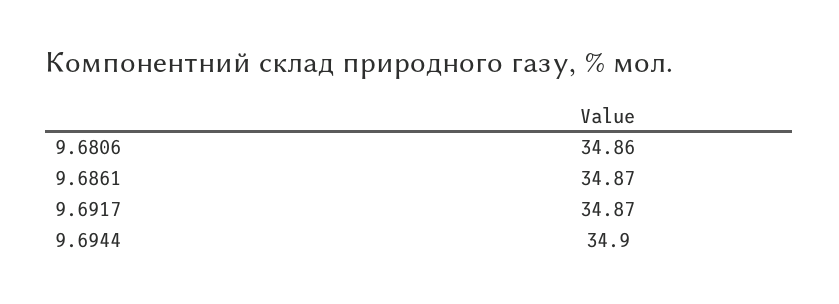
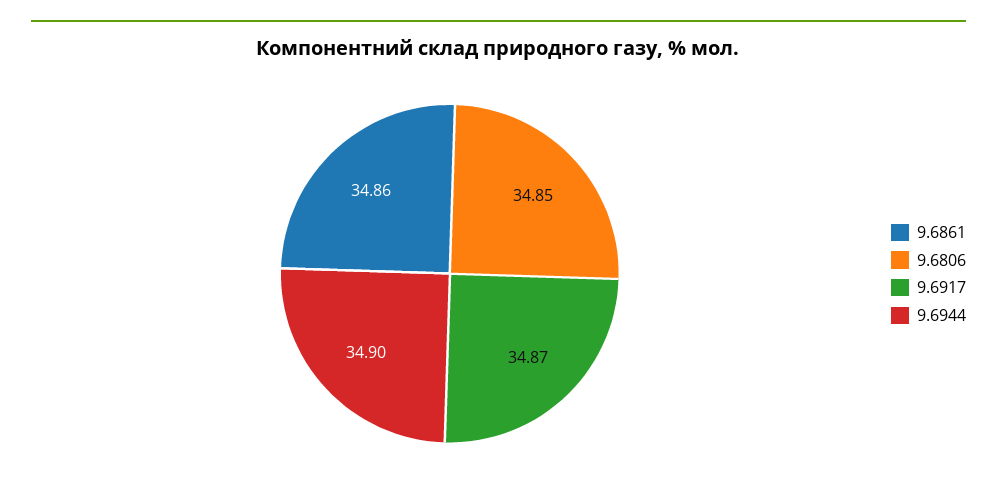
  {
-   "9.6806": 34.86,
+   "9.6806": 34.85,
-   "9.6861": 34.87,
+   "9.6861": 34.86,
    "9.6917": 34.87,
    "9.6944": 34.9
  }

